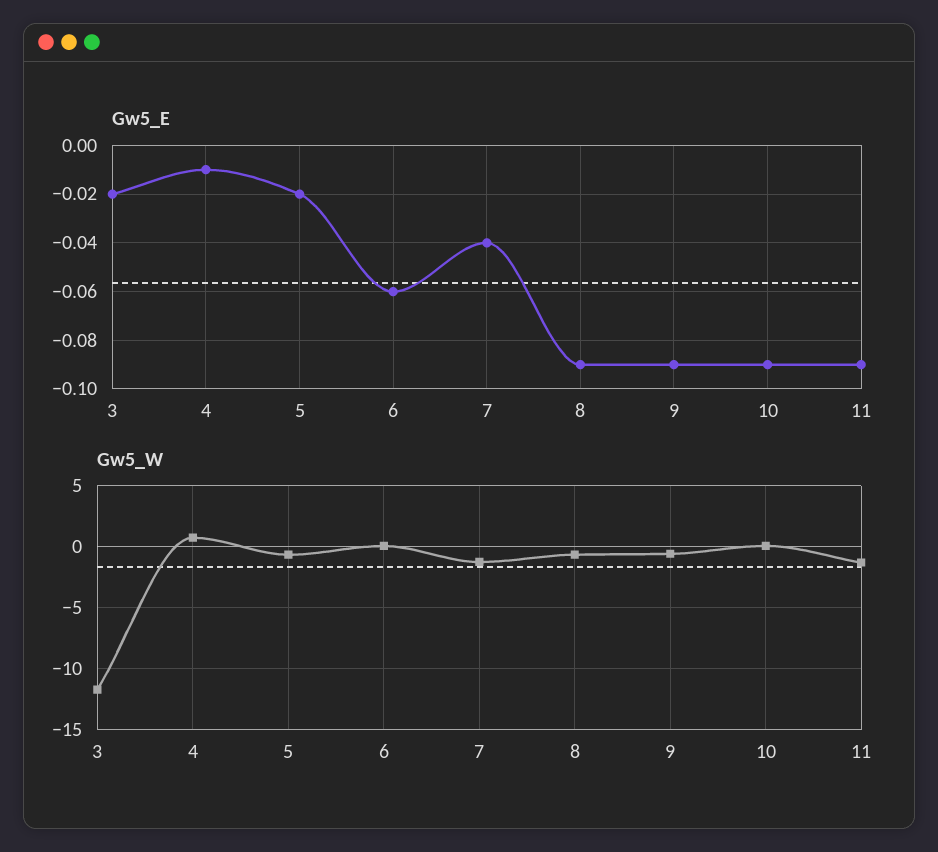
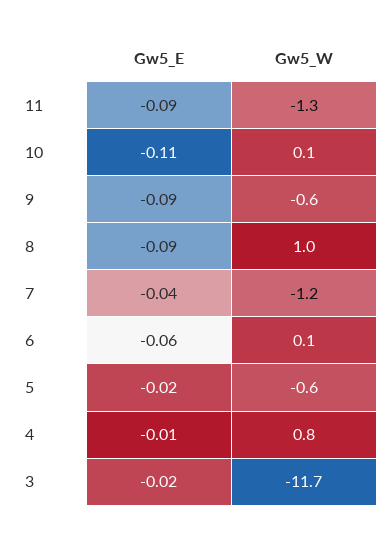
  {
    "Gw5_E": {
      "3": -0.02,
      "4": -0.01,
      "5": -0.02,
      "6": -0.06,
      "7": -0.04,
      "8": -0.09,
      "9": -0.09,
-     "10": -0.09,
+     "10": -0.11,
      "11": -0.09
    },
    "Gw5_W": {
      "3": -11.7,
      "4": 0.8,
      "5": -0.6,
      "6": 0.1,
      "7": -1.2,
-     "8": -0.5,
+     "8": 1,
      "9": -0.6,
      "10": 0.1,
      "11": -1.3
    }
  }

